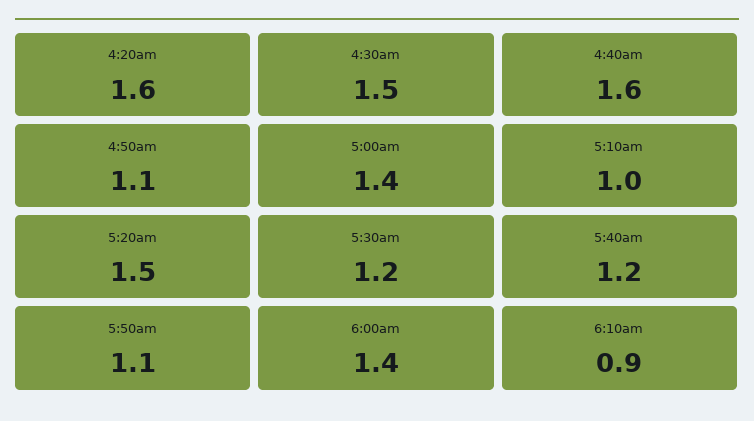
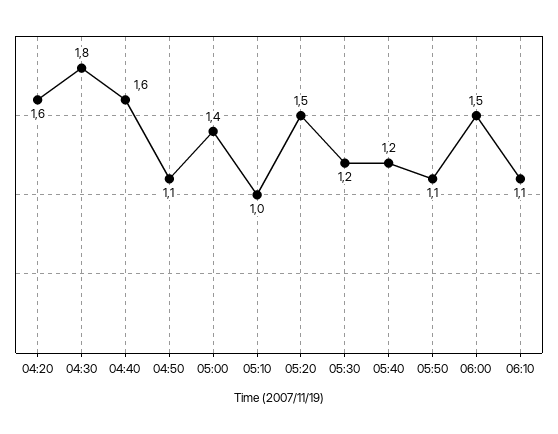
  {
    "4:20am": 1.6,
-   "4:30am": 1.5,
+   "4:30am": 1.8,
    "4:40am": 1.6,
    "4:50am": 1.1,
    "5:00am": 1.4,
    "5:10am": 1,
    "5:20am": 1.5,
    "5:30am": 1.2,
    "5:40am": 1.2,
    "5:50am": 1.1,
-   "6:00am": 1.4,
+   "6:00am": 1.5,
-   "6:10am": 0.9
+   "6:10am": 1.1
  }

